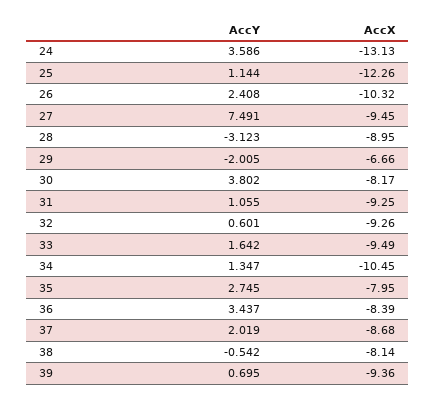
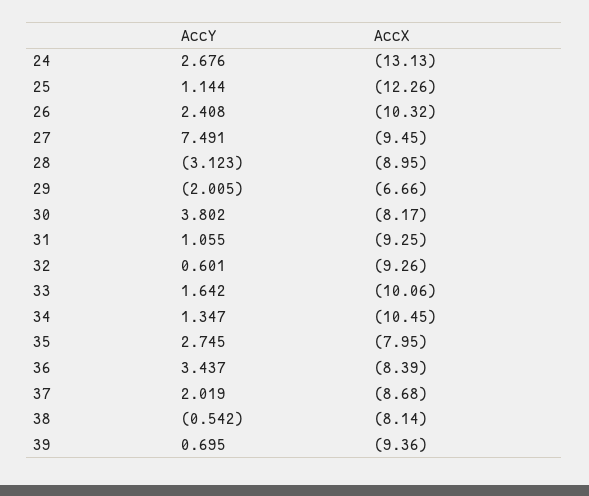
  {
    "AccY": {
-     "24": 3.586,
+     "24": 2.676,
      "25": 1.144,
      "26": 2.408,
      "27": 7.491,
      "28": -3.123,
      "29": -2.005,
      "30": 3.802,
      "31": 1.055,
      "32": 0.601,
      "33": 1.642,
      "34": 1.347,
      "35": 2.745,
      "36": 3.437,
      "37": 2.019,
      "38": -0.542,
      "39": 0.695
    },
    "AccX": {
      "24": -13.13,
      "25": -12.26,
      "26": -10.32,
      "27": -9.45,
      "28": -8.95,
      "29": -6.66,
      "30": -8.17,
      "31": -9.25,
      "32": -9.26,
-     "33": -9.49,
+     "33": -10.06,
      "34": -10.45,
      "35": -7.95,
      "36": -8.39,
      "37": -8.68,
      "38": -8.14,
      "39": -9.36
    }
  }

